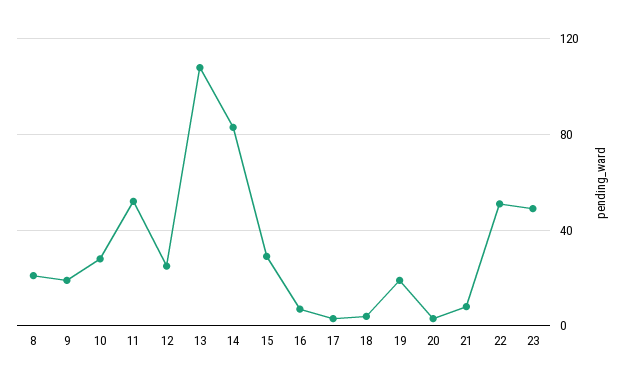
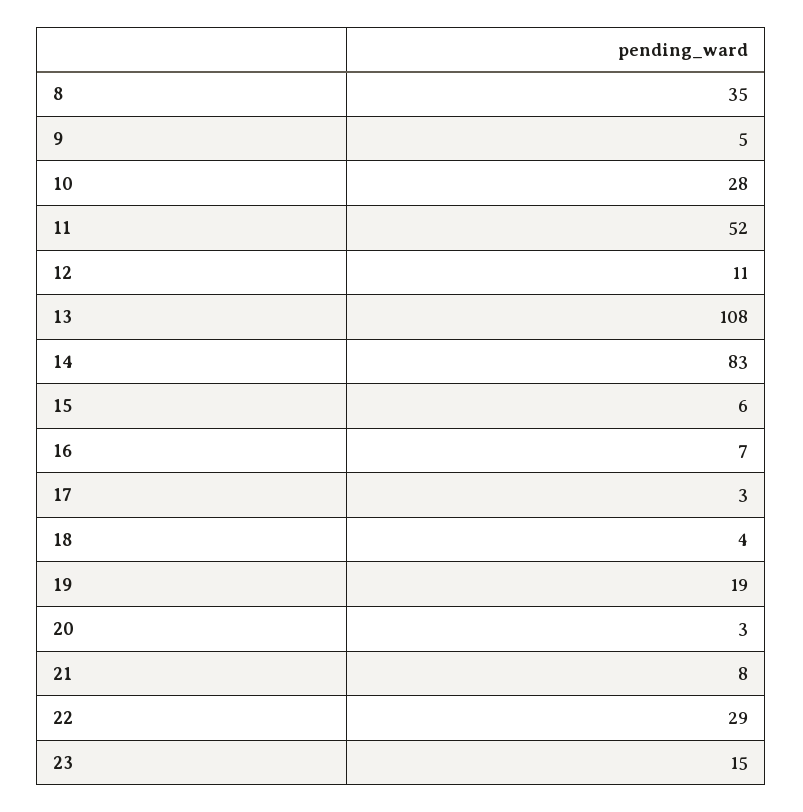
  {
-   "8": 20,
+   "8": 35,
-   "9": 20,
+   "9": 5,
    "10": 28,
    "11": 52,
-   "12": 25,
+   "12": 11,
    "13": 108,
    "14": 83,
-   "15": 30,
+   "15": 6,
    "16": 7,
    "17": 3,
    "18": 4,
    "19": 19,
    "20": 3,
    "21": 8,
-   "22": 50,
+   "22": 29,
-   "23": 50
+   "23": 15
  }

